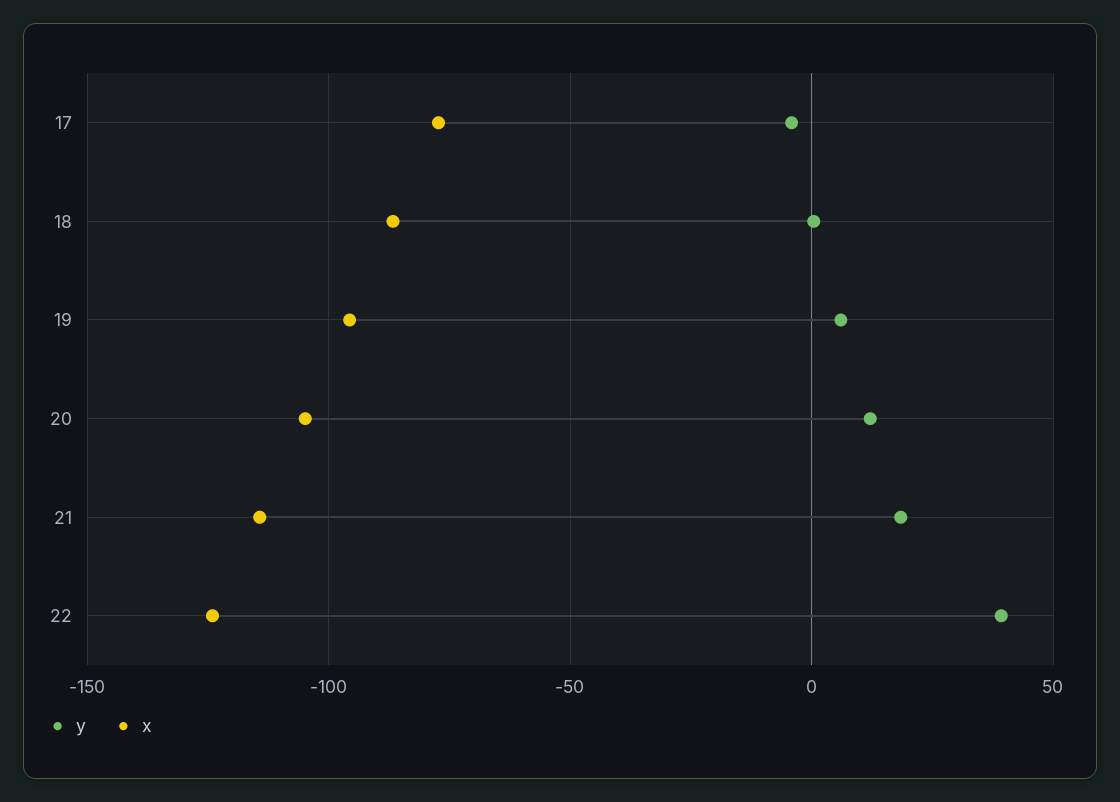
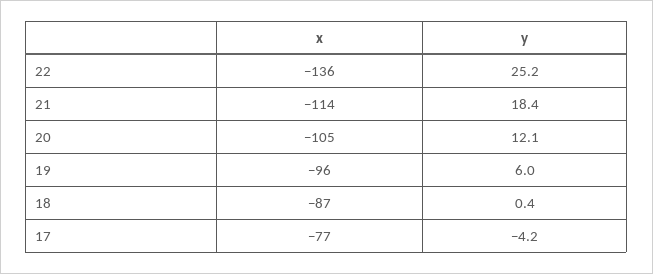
  {
    "y": {
      "17": -4.2,
      "18": 0.4,
      "19": 6,
      "20": 12.1,
      "21": 18.4,
-     "22": 40
+     "22": 25.2
    },
    "x": {
      "17": -77,
      "18": -87,
      "19": -96,
      "20": -105,
      "21": -114,
-     "22": -125
+     "22": -136
    }
  }

